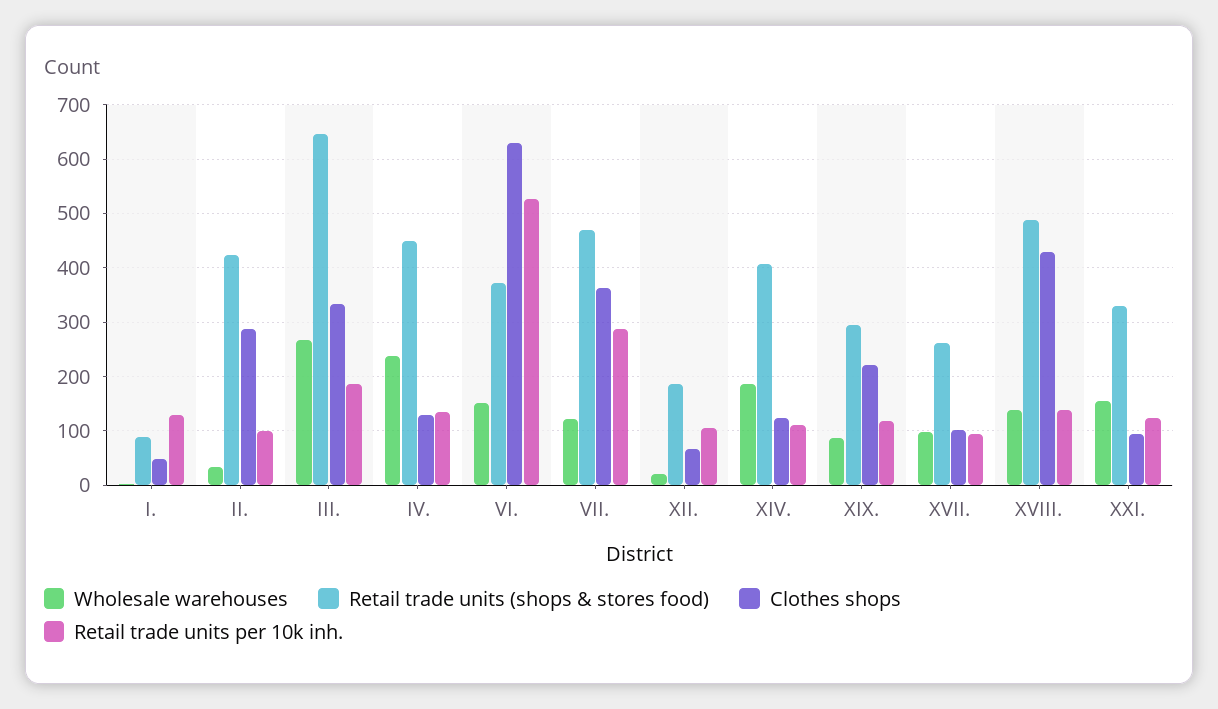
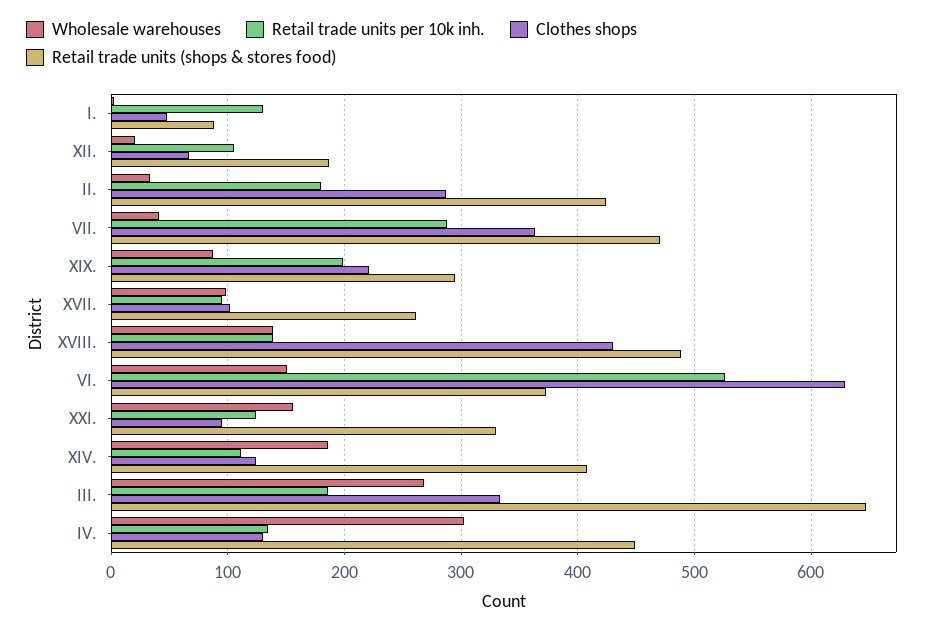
  {
    "Wholesale warehouses": {
      "I.": 0,
      "II.": 30,
      "III.": 270,
-     "IV.": 240,
+     "IV.": 300,
      "VI.": 150,
-     "VII.": 120,
+     "VII.": 40,
      "XII.": 20,
      "XIV.": 190,
      "XIX.": 90,
      "XVII.": 100,
      "XVIII.": 140,
      "XXI.": 160
    },
    "Retail trade units (shops & stores food)": {
      "I.": 90,
      "II.": 420,
      "III.": 650,
      "IV.": 450,
      "VI.": 370,
      "VII.": 470,
      "XII.": 190,
      "XIV.": 410,
      "XIX.": 300,
      "XVII.": 260,
      "XVIII.": 490,
      "XXI.": 330
    },
    "Clothes shops": {
      "I.": 50,
      "II.": 290,
      "III.": 330,
      "IV.": 130,
      "VI.": 630,
      "VII.": 360,
      "XII.": 70,
      "XIV.": 120,
      "XIX.": 220,
      "XVII.": 100,
      "XVIII.": 430,
      "XXI.": 100
    },
    "Retail trade units per 10k inh.": {
      "I.": 130,
-     "II.": 100,
+     "II.": 180,
      "III.": 190,
      "IV.": 130,
      "VI.": 530,
      "VII.": 290,
      "XII.": 110,
      "XIV.": 110,
-     "XIX.": 120,
+     "XIX.": 200,
      "XVII.": 100,
      "XVIII.": 140,
      "XXI.": 120
    }
  }

